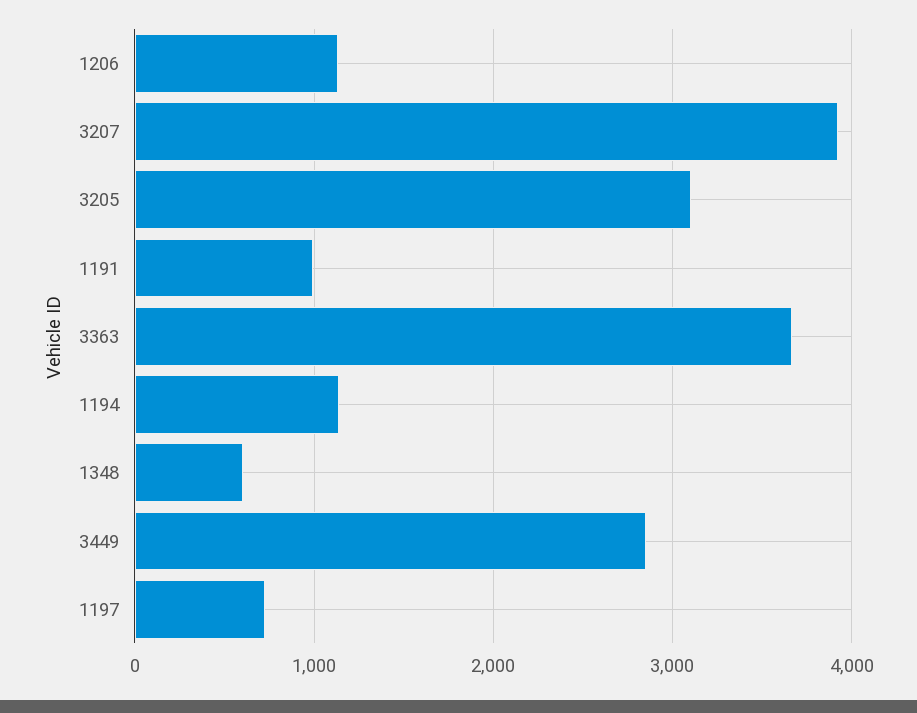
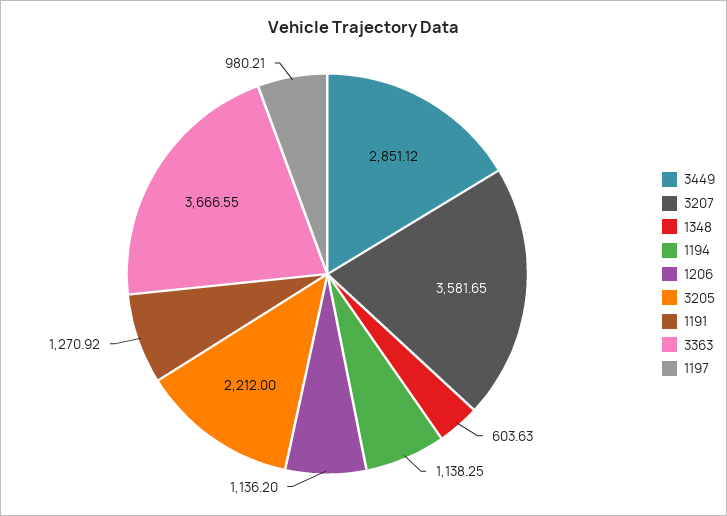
  {
    "1206": 1136.2,
-   "3207": 3900,
+   "3207": 3581.65,
-   "3205": 3100,
+   "3205": 2212,
-   "1191": 1000,
+   "1191": 1270.92,
    "3363": 3666.55,
    "1194": 1138.25,
    "1348": 603.63,
    "3449": 2851.12,
-   "1197": 700
+   "1197": 980.21
  }

